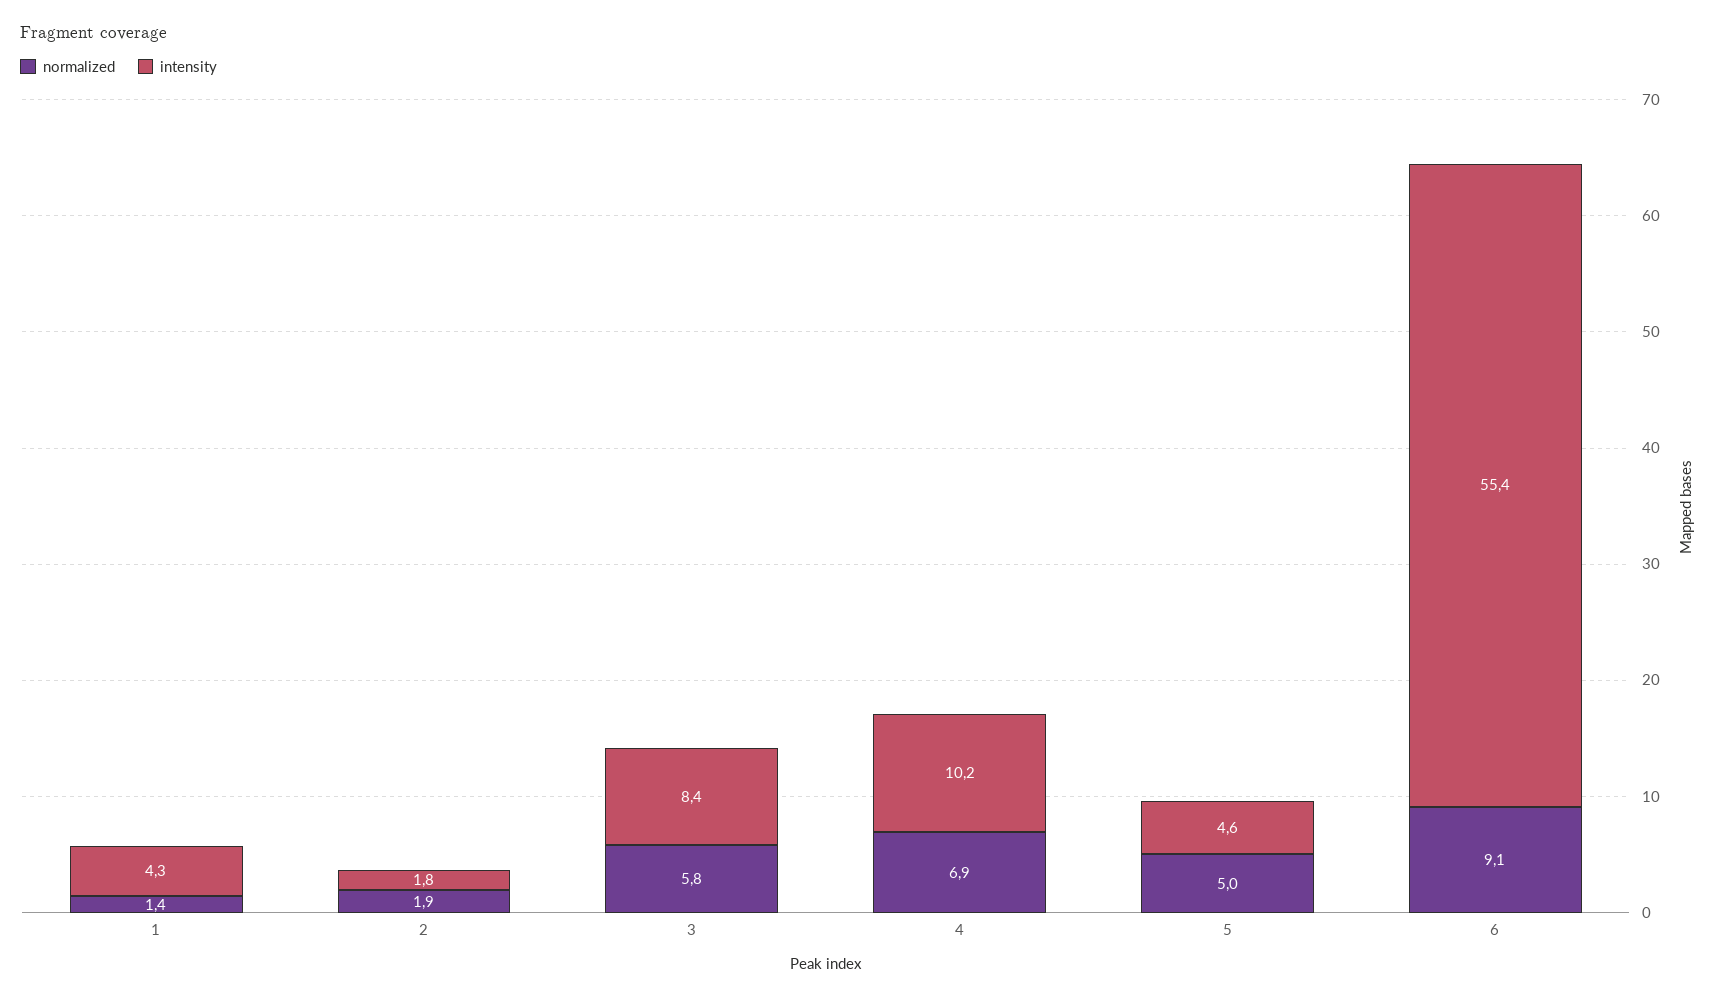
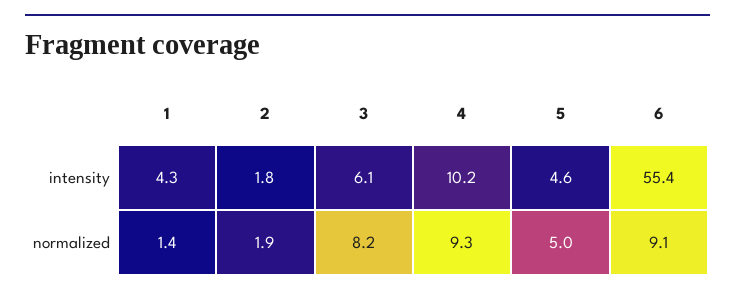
  {
    "normalized": {
      "1": 1.4,
      "2": 1.9,
-     "3": 5.8,
+     "3": 8.2,
-     "4": 6.9,
+     "4": 9.3,
      "5": 5,
      "6": 9.1
    },
    "intensity": {
      "1": 4.3,
      "2": 1.8,
-     "3": 8.4,
+     "3": 6.1,
      "4": 10.2,
      "5": 4.6,
      "6": 55.4
    }
  }

